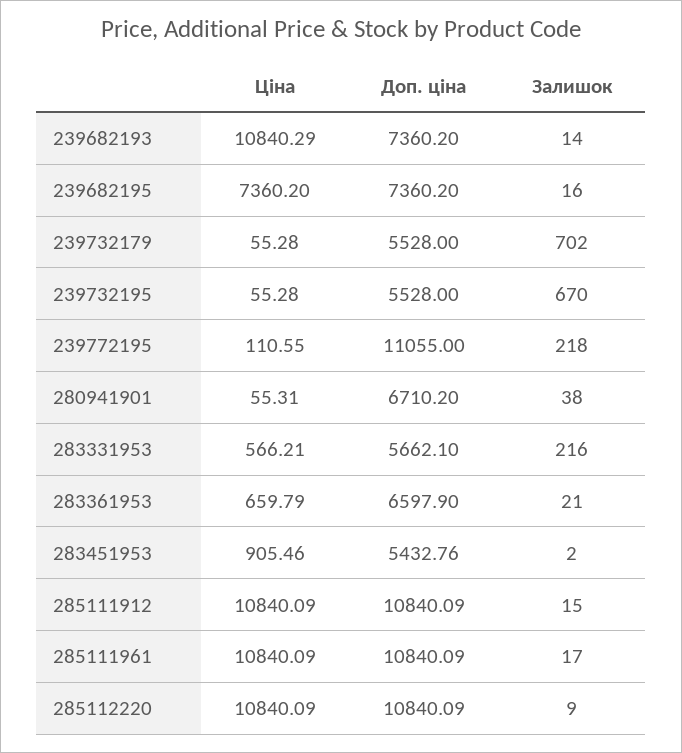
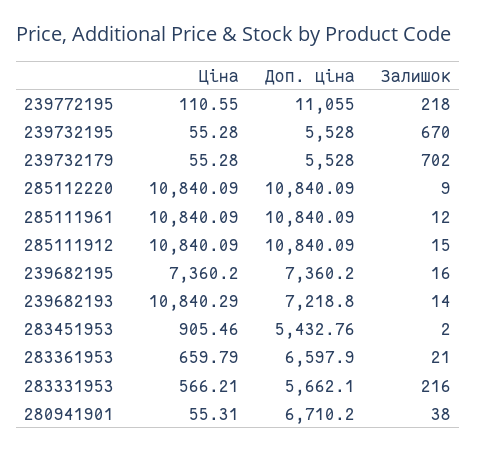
  {
    "Ціна": {
      "239682193": 10840.29,
      "239682195": 7360.2,
      "239732179": 55.28,
      "239732195": 55.28,
      "239772195": 110.55,
      "280941901": 55.31,
      "283331953": 566.21,
      "283361953": 659.79,
      "283451953": 905.46,
      "285111912": 10840.09,
      "285111961": 10840.09,
      "285112220": 10840.09
    },
    "Доп. ціна": {
-     "239682193": 7360.2,
+     "239682193": 7218.8,
      "239682195": 7360.2,
      "239732179": 5528,
      "239732195": 5528,
      "239772195": 11055,
      "280941901": 6710.2,
      "283331953": 5662.1,
      "283361953": 6597.9,
      "283451953": 5432.76,
      "285111912": 10840.09,
      "285111961": 10840.09,
      "285112220": 10840.09
    },
    "Залишок": {
      "239682193": 14,
      "239682195": 16,
      "239732179": 702,
      "239732195": 670,
      "239772195": 218,
      "280941901": 38,
      "283331953": 216,
      "283361953": 21,
      "283451953": 2,
      "285111912": 15,
-     "285111961": 17,
+     "285111961": 12,
      "285112220": 9
    }
  }

